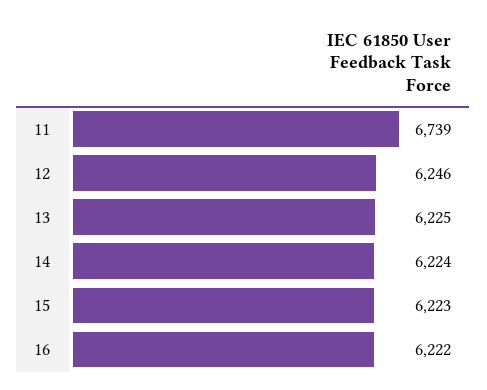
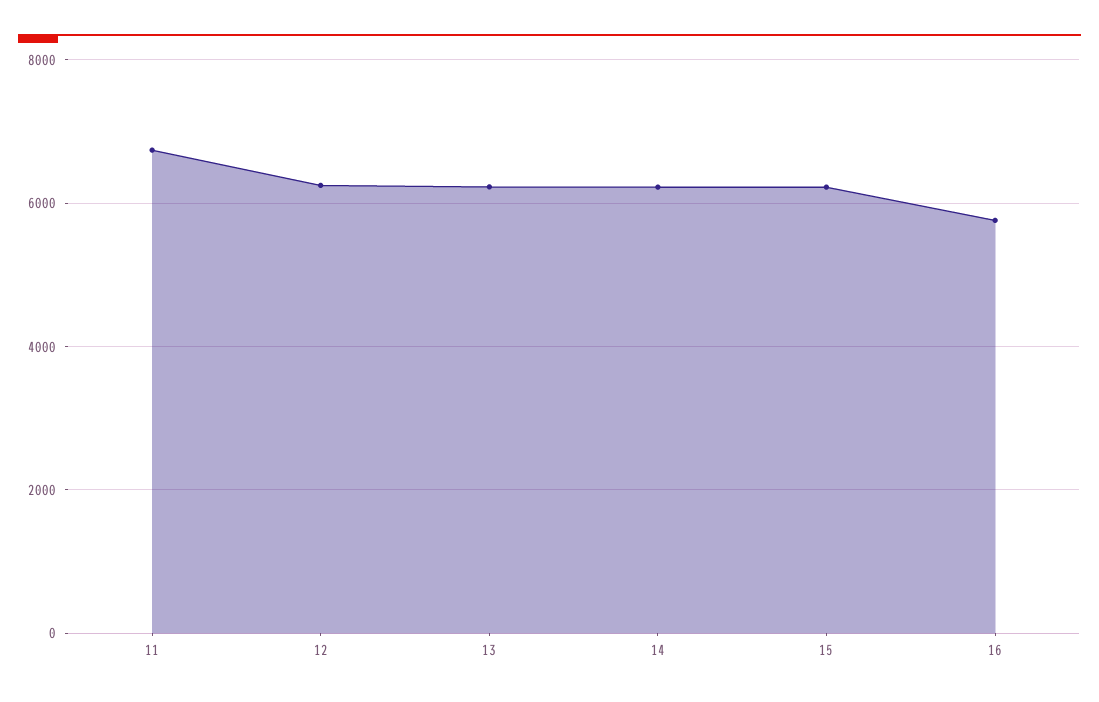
  {
    "11": 6739,
    "12": 6246,
    "13": 6225,
    "14": 6224,
    "15": 6223,
-   "16": 6222
+   "16": 5800
  }

